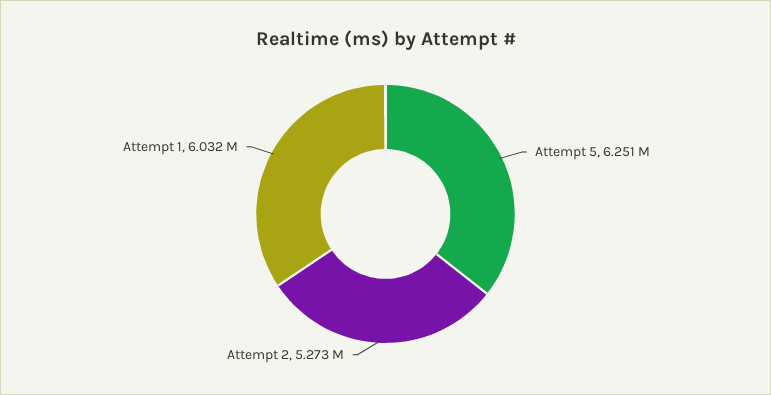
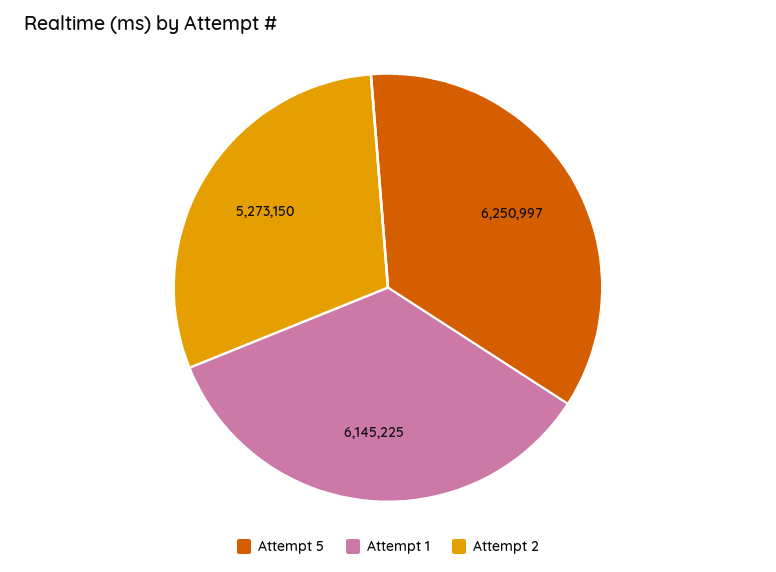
  {
    "Attempt 5": 6250997,
    "Attempt 2": 5273150,
-   "Attempt 1": 6032000
+   "Attempt 1": 6145225
  }

